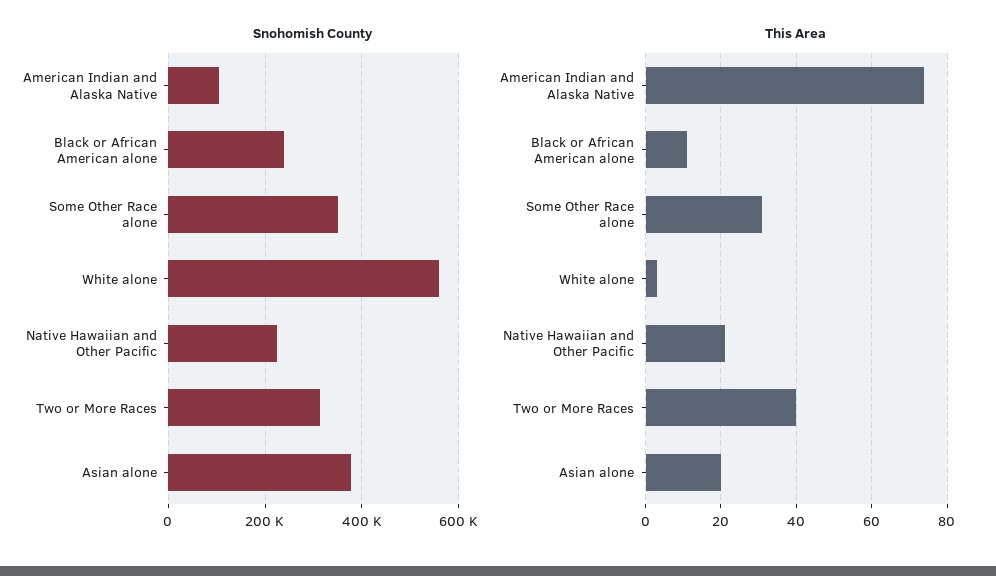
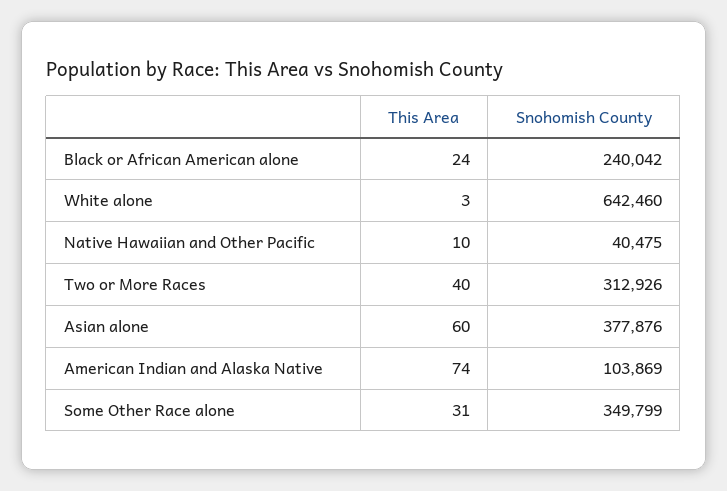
  {
    "Snohomish County": {
      "American Indian and Alaska Native": 103869,
      "Black or African American alone": 240042,
      "Some Other Race alone": 349799,
-     "White alone": 560000,
+     "White alone": 642460,
-     "Native Hawaiian and Other Pacific": 220000,
+     "Native Hawaiian and Other Pacific": 40475,
      "Two or More Races": 312926,
      "Asian alone": 377876
    },
    "This Area": {
      "American Indian and Alaska Native": 74,
-     "Black or African American alone": 10,
+     "Black or African American alone": 24,
      "Some Other Race alone": 31,
      "White alone": 3,
-     "Native Hawaiian and Other Pacific": 20,
+     "Native Hawaiian and Other Pacific": 10,
      "Two or More Races": 40,
-     "Asian alone": 20
+     "Asian alone": 60
    }
  }

